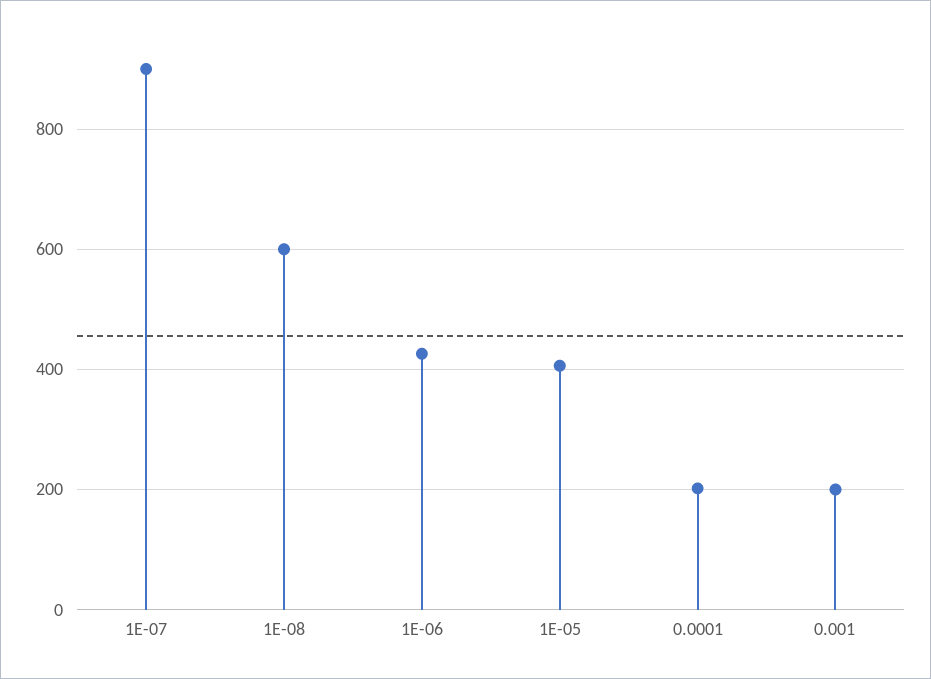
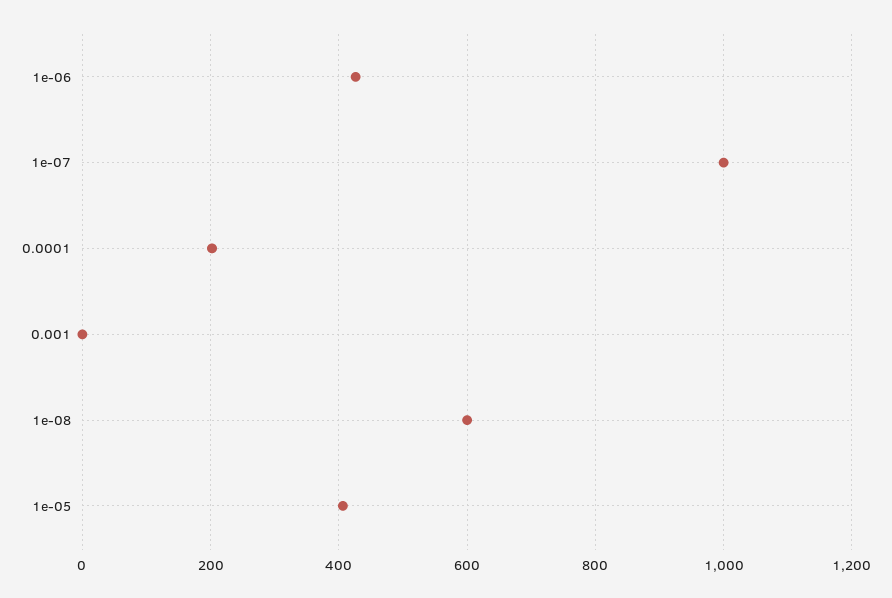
  {
-   "1E-07": 900,
+   "1E-07": 1000,
    "1E-08": 600,
    "1E-06": 420,
    "1E-05": 400,
    "0.0001": 200,
-   "0.001": 200
+   "0.001": 0
  }

